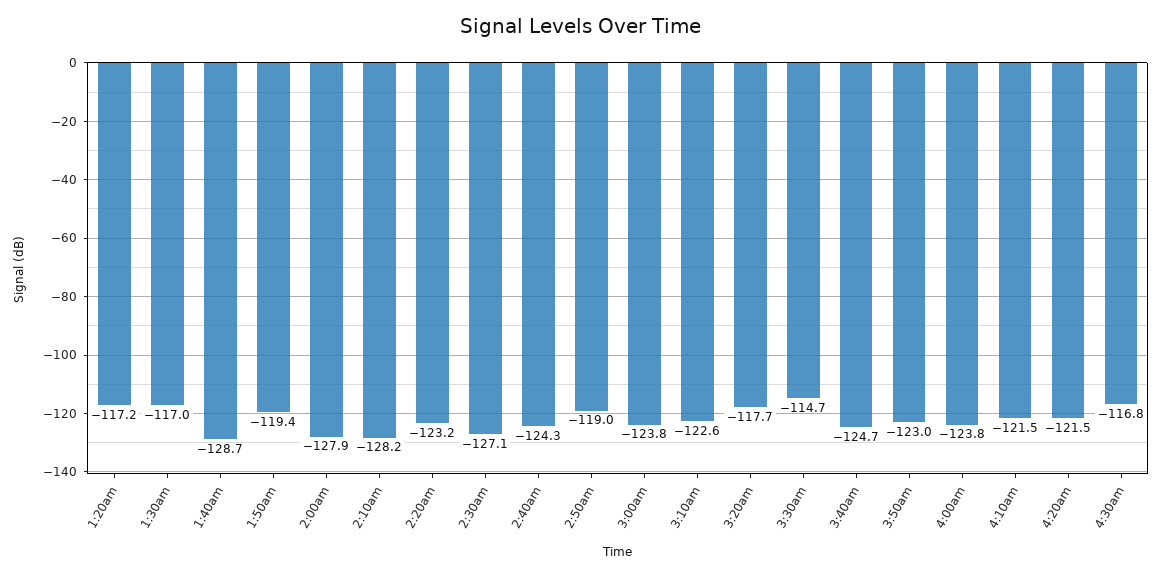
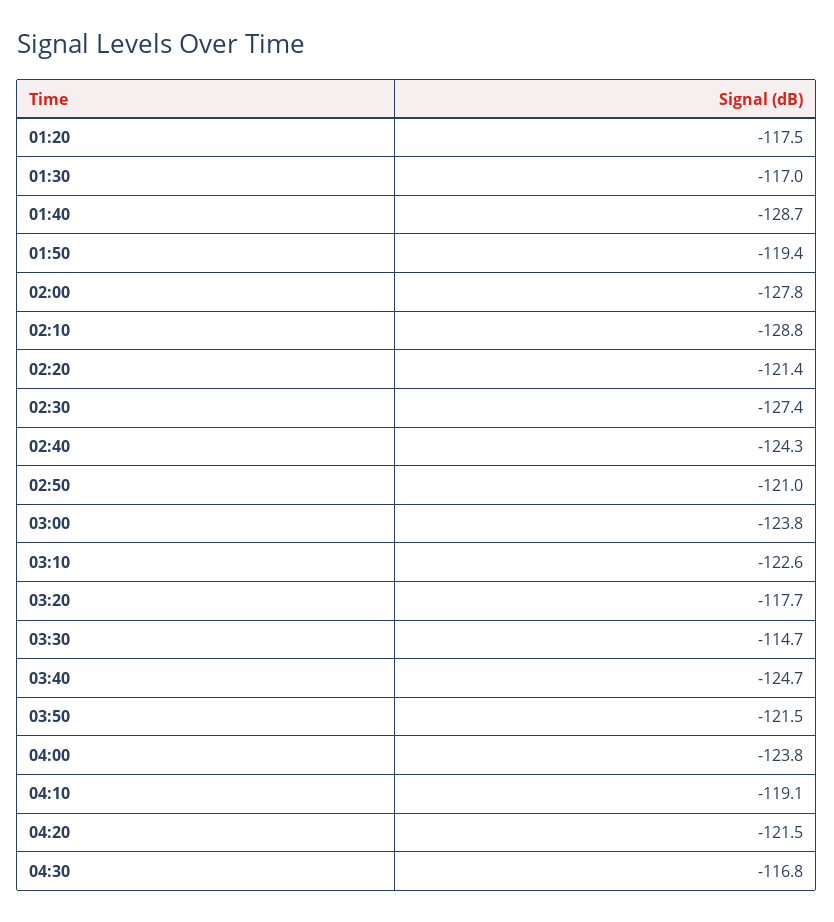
  {
-   "1:20am": -117.2,
+   "1:20am": -117.5,
    "1:30am": -117,
    "1:40am": -128.7,
    "1:50am": -119.4,
-   "2:00am": -127.9,
+   "2:00am": -127.8,
-   "2:10am": -128.2,
+   "2:10am": -128.8,
-   "2:20am": -123.2,
+   "2:20am": -121.4,
-   "2:30am": -127.1,
+   "2:30am": -127.4,
    "2:40am": -124.3,
-   "2:50am": -119,
+   "2:50am": -121,
    "3:00am": -123.8,
    "3:10am": -122.6,
    "3:20am": -117.7,
    "3:30am": -114.7,
    "3:40am": -124.7,
-   "3:50am": -123,
+   "3:50am": -121.5,
    "4:00am": -123.8,
-   "4:10am": -121.5,
+   "4:10am": -119.1,
    "4:20am": -121.5,
    "4:30am": -116.8
  }

